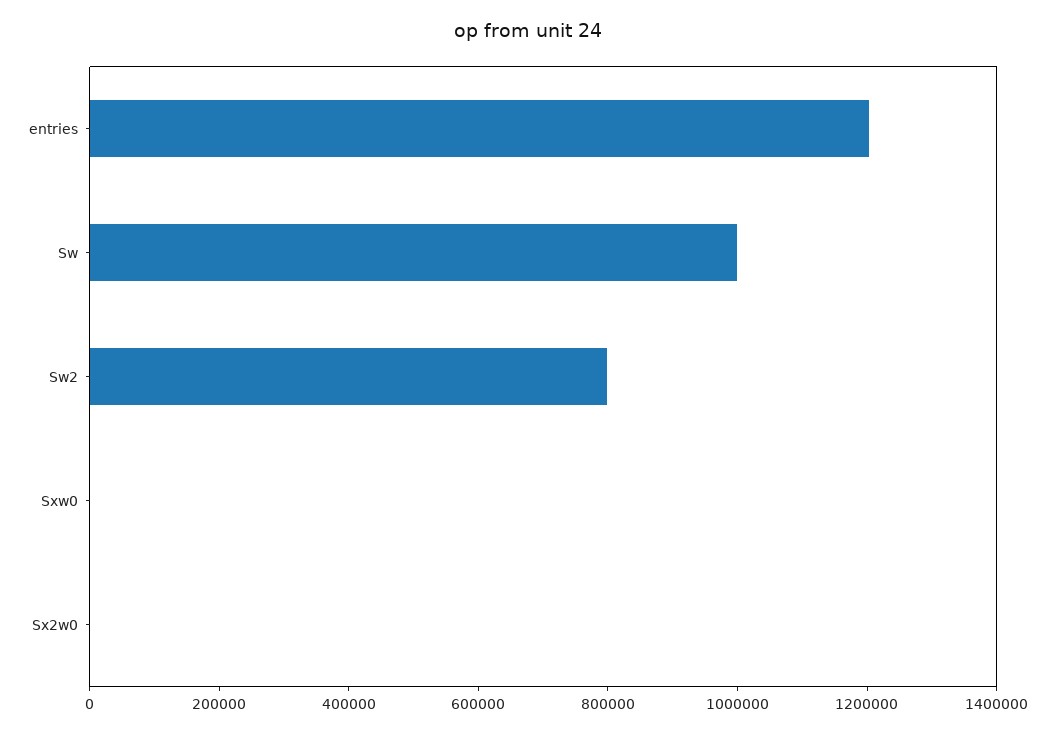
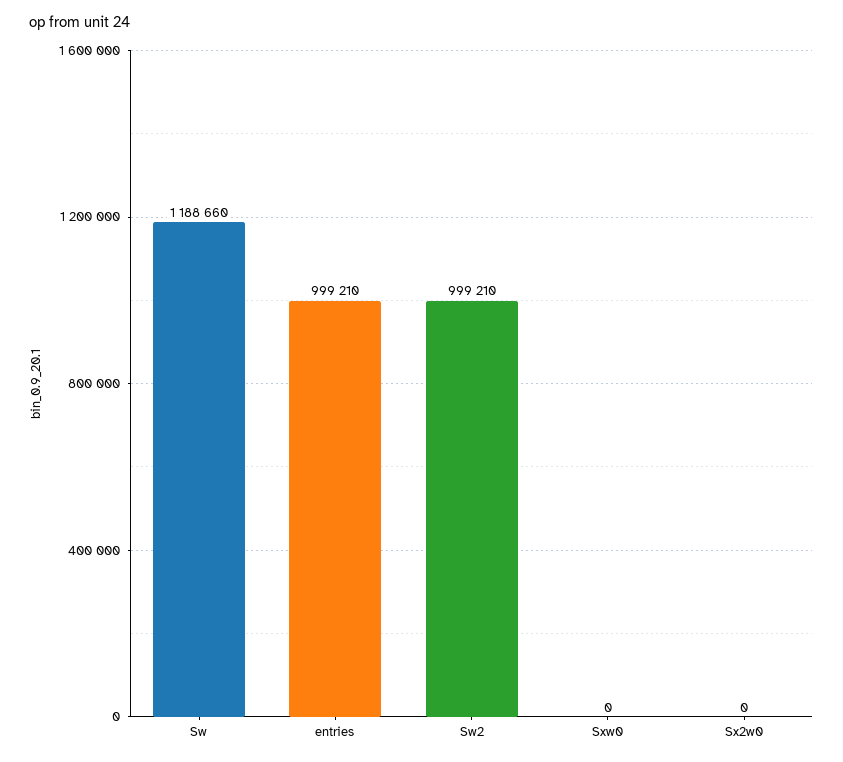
  {
-   "entries": 1200000,
+   "entries": 999210,
-   "Sw": 1000000,
+   "Sw": 1188660,
-   "Sw2": 800000,
+   "Sw2": 999210,
    "Sxw0": 0,
    "Sx2w0": 0
  }

